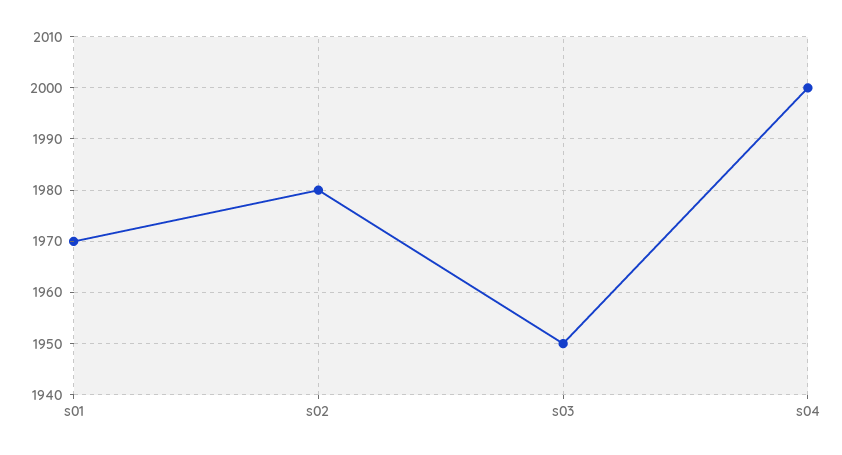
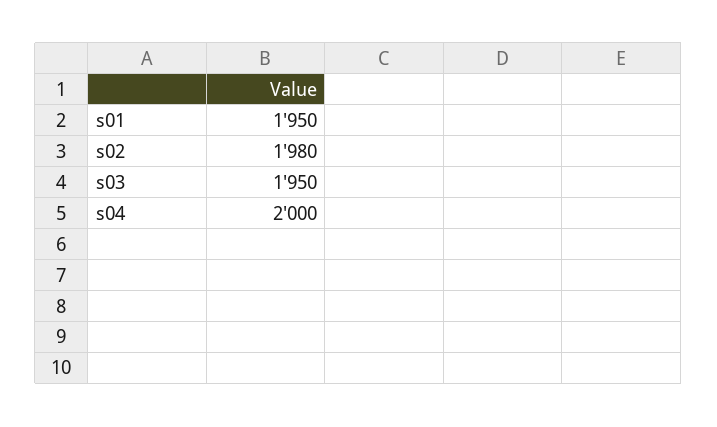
  {
-   "s01": 1970,
+   "s01": 1950,
    "s02": 1980,
    "s03": 1950,
    "s04": 2000
  }

